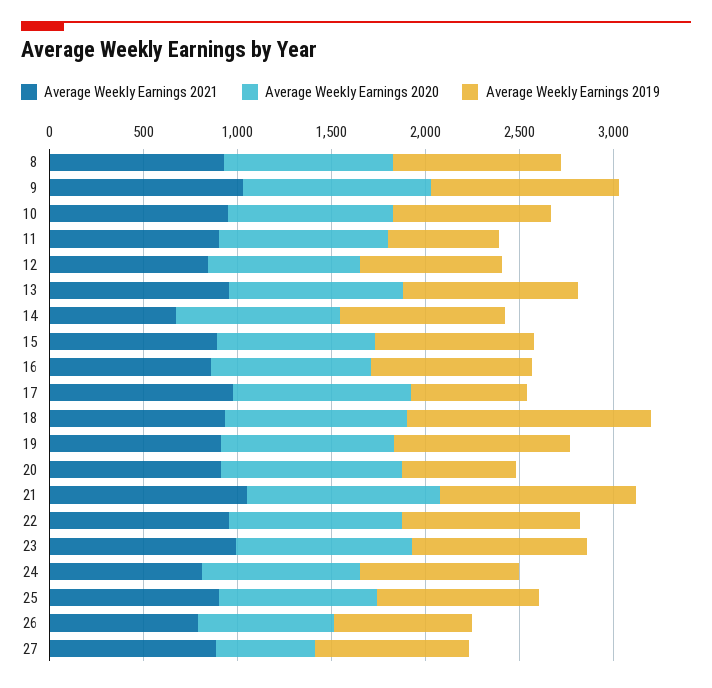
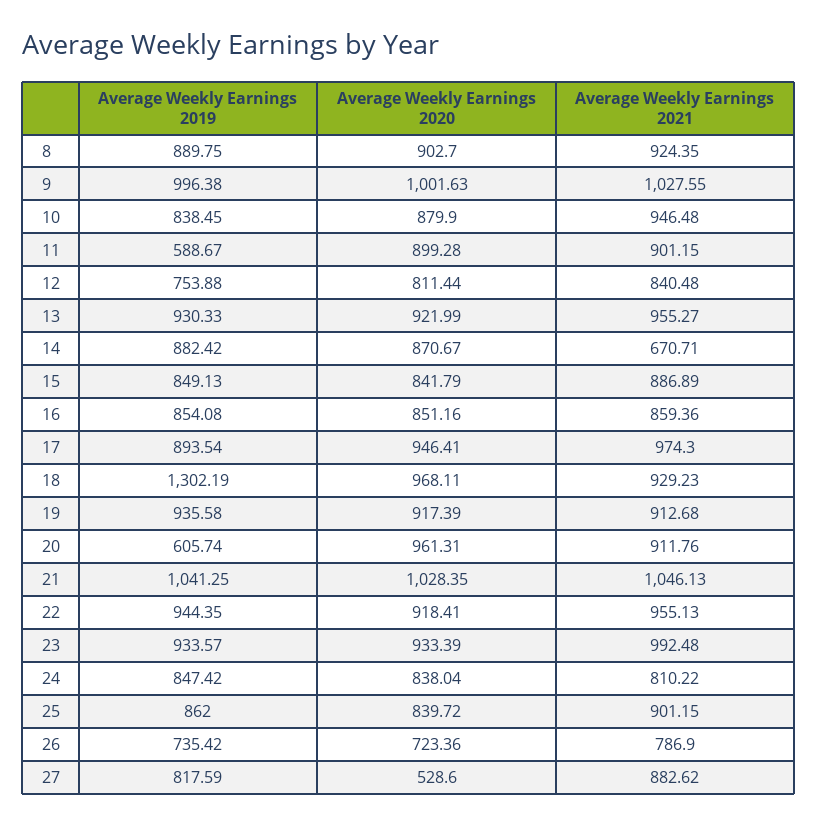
  {
    "Average Weekly Earnings 2021": {
      "8": 924.35,
      "9": 1027.55,
      "10": 946.48,
      "11": 901.15,
      "12": 840.48,
      "13": 955.27,
      "14": 670.71,
      "15": 886.89,
      "16": 859.36,
      "17": 974.3,
      "18": 929.23,
      "19": 912.68,
      "20": 911.76,
      "21": 1046.13,
      "22": 955.13,
      "23": 992.48,
      "24": 810.22,
      "25": 901.15,
      "26": 786.9,
      "27": 882.62
    },
    "Average Weekly Earnings 2020": {
      "8": 902.7,
      "9": 1001.63,
      "10": 879.9,
      "11": 899.28,
      "12": 811.44,
      "13": 921.99,
      "14": 870.67,
      "15": 841.79,
      "16": 851.16,
      "17": 946.41,
      "18": 968.11,
      "19": 917.39,
      "20": 961.31,
      "21": 1028.35,
      "22": 918.41,
      "23": 933.39,
      "24": 838.04,
      "25": 839.72,
      "26": 723.36,
      "27": 528.6
    },
    "Average Weekly Earnings 2019": {
      "8": 889.75,
      "9": 996.38,
      "10": 838.45,
      "11": 588.67,
      "12": 753.88,
      "13": 930.33,
      "14": 882.42,
      "15": 849.13,
      "16": 854.08,
-     "17": 600,
+     "17": 893.54,
      "18": 1302.19,
      "19": 935.58,
      "20": 605.74,
      "21": 1041.25,
      "22": 944.35,
      "23": 933.57,
      "24": 847.42,
      "25": 862,
      "26": 735.42,
      "27": 817.59
    }
  }

